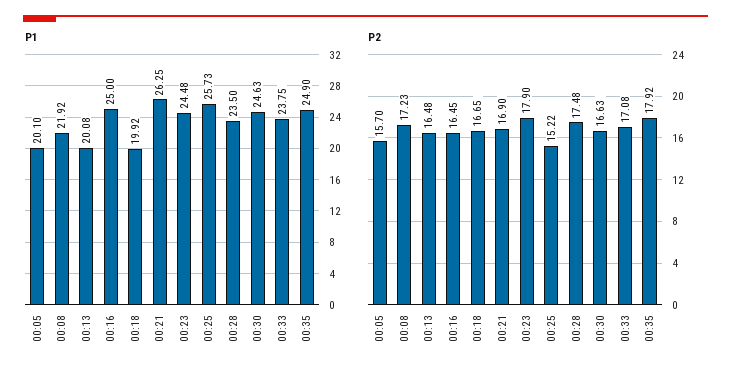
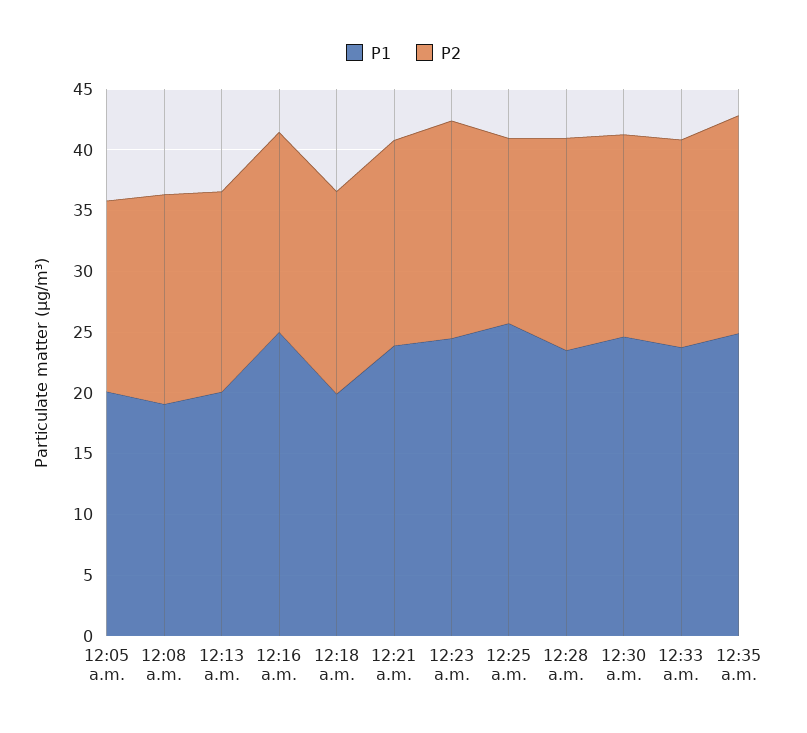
  {
    "P1": {
      "00:05": 20.1,
-     "00:08": 21.92,
+     "00:08": 19,
      "00:13": 20.08,
      "00:16": 25,
      "00:18": 19.92,
-     "00:21": 26.25,
+     "00:21": 24,
      "00:23": 24.48,
      "00:25": 25.73,
      "00:28": 23.5,
      "00:30": 24.63,
      "00:33": 23.75,
      "00:35": 24.9
    },
    "P2": {
      "00:05": 15.7,
      "00:08": 17.23,
      "00:13": 16.48,
      "00:16": 16.45,
      "00:18": 16.65,
      "00:21": 16.9,
      "00:23": 17.9,
      "00:25": 15.22,
      "00:28": 17.48,
      "00:30": 16.63,
      "00:33": 17.08,
      "00:35": 17.92
    }
  }

